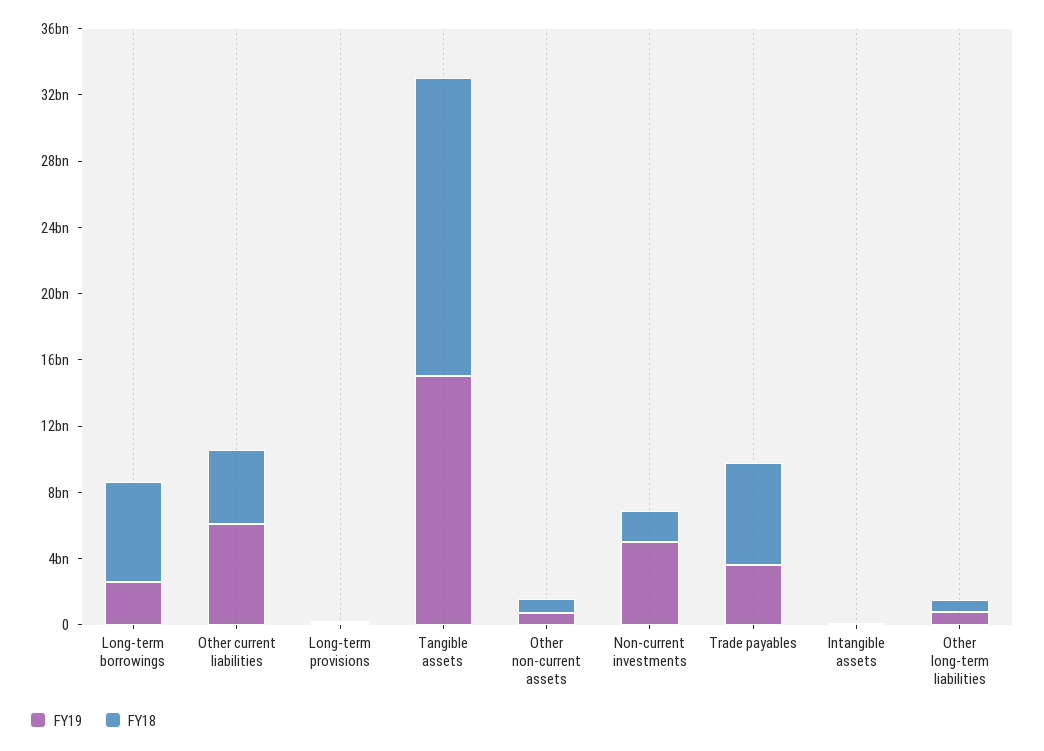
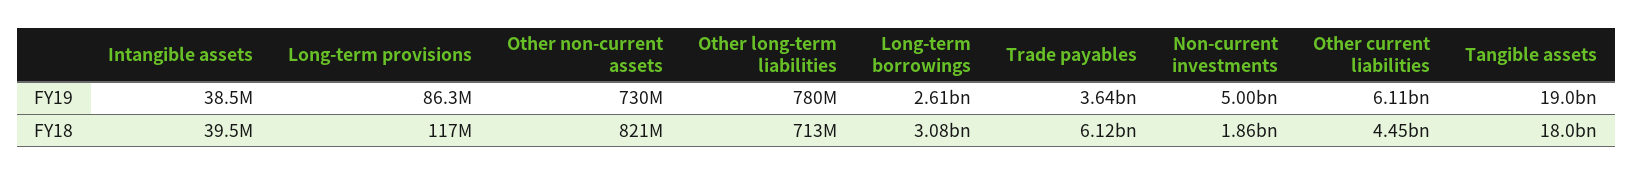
  {
    "FY19": {
      "Long-term borrowings": 2610000000,
      "Other current liabilities": 6110000000,
      "Long-term provisions": 86300000,
-     "Tangible assets": 15000000000,
+     "Tangible assets": 19000000000,
      "Other non-current assets": 730000000,
      "Non-current investments": 5000000000,
      "Trade payables": 3640000000,
      "Intangible assets": 38500000,
      "Other long-term liabilities": 780000000
    },
    "FY18": {
-     "Long-term borrowings": 6000000000,
+     "Long-term borrowings": 3080000000,
      "Other current liabilities": 4450000000,
      "Long-term provisions": 117000000,
      "Tangible assets": 18000000000,
      "Other non-current assets": 821000000,
      "Non-current investments": 1860000000,
      "Trade payables": 6120000000,
      "Intangible assets": 39500000,
      "Other long-term liabilities": 713000000
    }
  }

